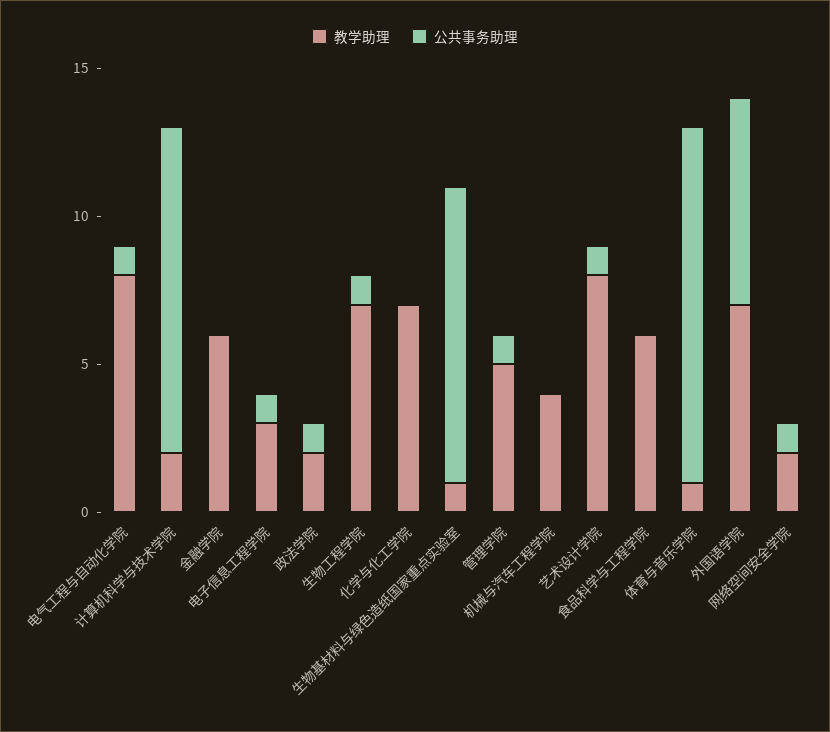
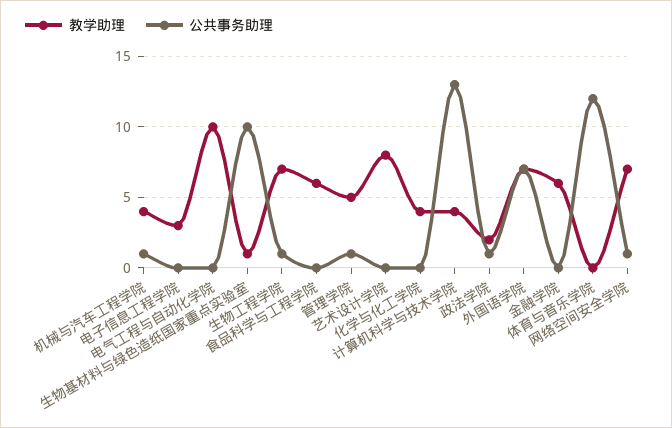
  {
    "教学助理": {
-     "电气工程与自动化学院": 8,
+     "电气工程与自动化学院": 10,
-     "计算机科学与技术学院": 2,
+     "计算机科学与技术学院": 4,
      "金融学院": 6,
      "电子信息工程学院": 3,
      "政法学院": 2,
      "生物工程学院": 7,
-     "化学与化工学院": 7,
+     "化学与化工学院": 4,
      "生物基材料与绿色造纸国家重点实验室": 1,
      "管理学院": 5,
      "机械与汽车工程学院": 4,
      "艺术设计学院": 8,
      "食品科学与工程学院": 6,
-     "体育与音乐学院": 1,
+     "体育与音乐学院": 0,
      "外国语学院": 7,
-     "网络空间安全学院": 2
+     "网络空间安全学院": 7
    },
    "公共事务助理": {
-     "电气工程与自动化学院": 1,
+     "电气工程与自动化学院": 0,
-     "计算机科学与技术学院": 11,
+     "计算机科学与技术学院": 13,
      "金融学院": 0,
-     "电子信息工程学院": 1,
+     "电子信息工程学院": 0,
      "政法学院": 1,
      "生物工程学院": 1,
      "化学与化工学院": 0,
      "生物基材料与绿色造纸国家重点实验室": 10,
      "管理学院": 1,
-     "机械与汽车工程学院": 0,
+     "机械与汽车工程学院": 1,
-     "艺术设计学院": 1,
+     "艺术设计学院": 0,
      "食品科学与工程学院": 0,
      "体育与音乐学院": 12,
      "外国语学院": 7,
      "网络空间安全学院": 1
    }
  }

